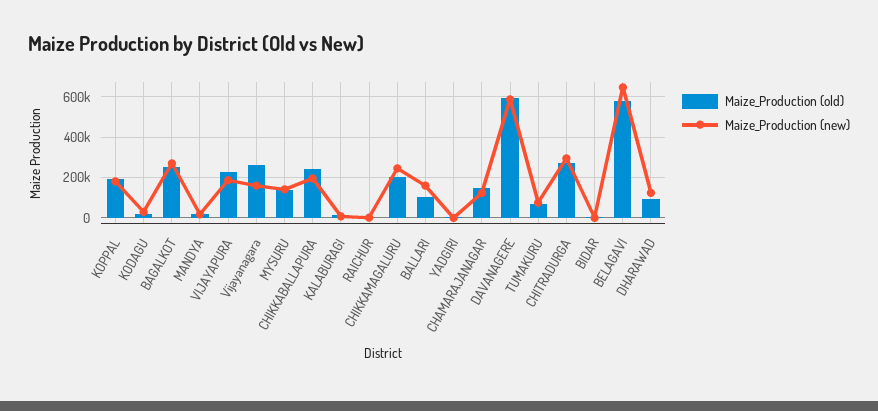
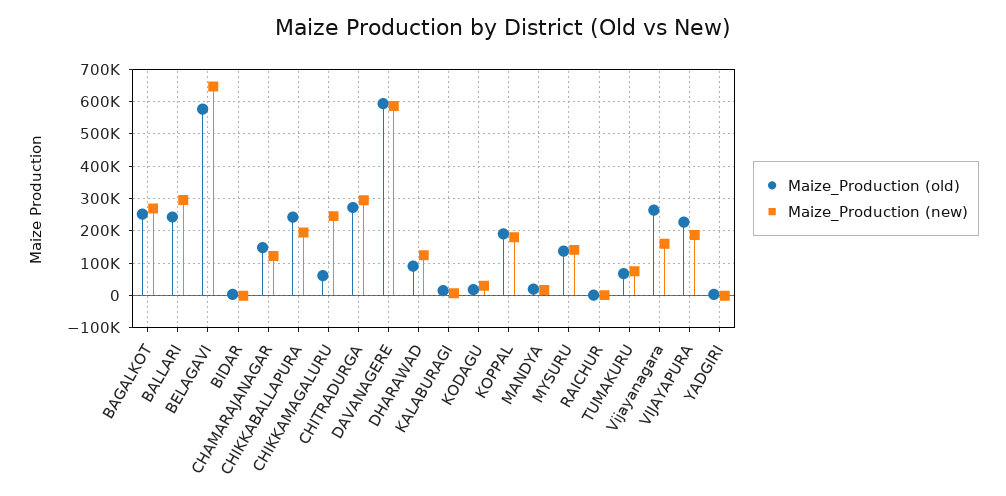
  {
    "Maize_Production (old)": {
      "KOPPAL": 200000,
      "KODAGU": 20000,
      "BAGALKOT": 260000,
      "MANDYA": 20000,
      "VIJAYAPURA": 220000,
      "Vijayanagara": 260000,
      "MYSURU": 140000,
      "CHIKKABALLAPURA": 240000,
      "KALABURAGI": 20000,
      "RAICHUR": 0,
-     "CHIKKAMAGALURU": 200000,
+     "CHIKKAMAGALURU": 60000,
-     "BALLARI": 100000,
+     "BALLARI": 240000,
      "YADGIRI": 0,
      "CHAMARAJANAGAR": 140000,
      "DAVANAGERE": 600000,
      "TUMAKURU": 60000,
      "CHITRADURGA": 280000,
      "BIDAR": 0,
      "BELAGAVI": 580000,
      "DHARAWAD": 100000
    },
    "Maize_Production (new)": {
      "KOPPAL": 180000,
      "KODAGU": 20000,
      "BAGALKOT": 260000,
      "MANDYA": 20000,
      "VIJAYAPURA": 180000,
      "Vijayanagara": 160000,
      "MYSURU": 140000,
      "CHIKKABALLAPURA": 200000,
      "KALABURAGI": 0,
      "RAICHUR": 0,
      "CHIKKAMAGALURU": 240000,
-     "BALLARI": 150000,
+     "BALLARI": 300000,
      "YADGIRI": 0,
      "CHAMARAJANAGAR": 120000,
      "DAVANAGERE": 580000,
      "TUMAKURU": 80000,
      "CHITRADURGA": 300000,
      "BIDAR": 0,
      "BELAGAVI": 640000,
      "DHARAWAD": 120000
    }
  }

